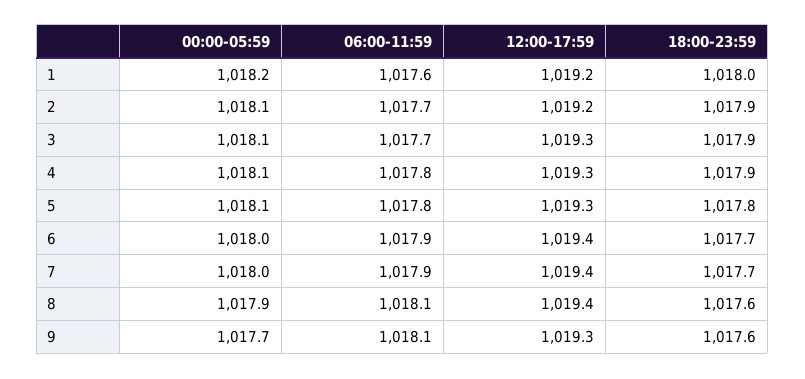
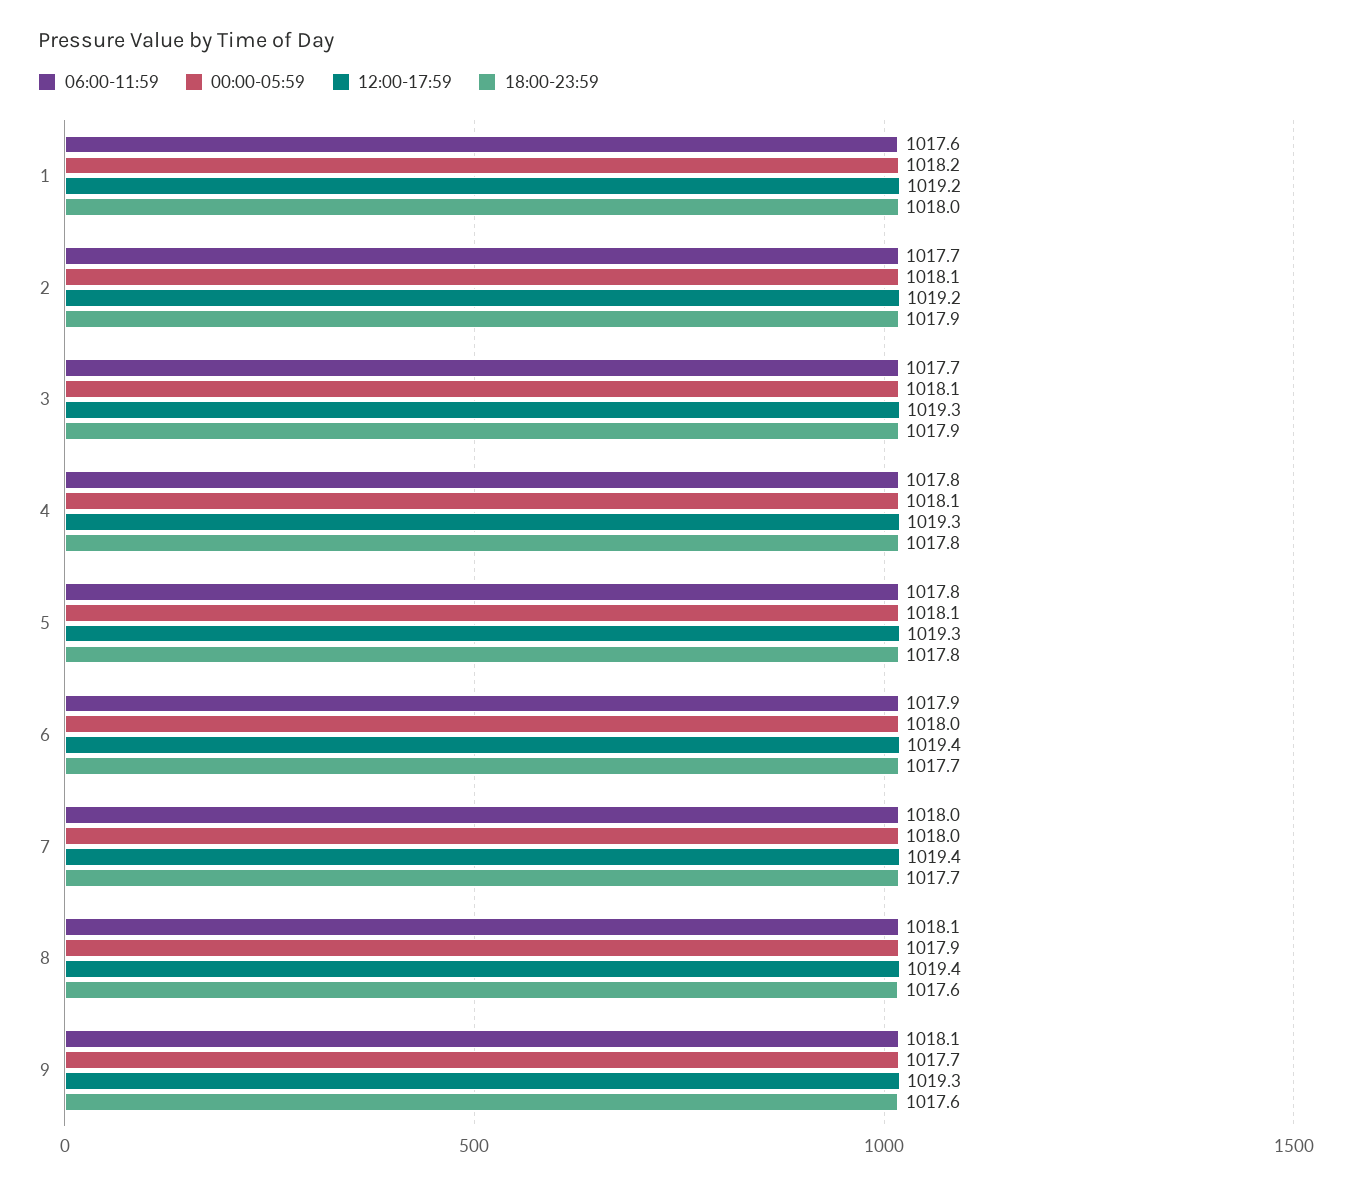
  {
    "00:00-05:59": {
      "1": 1018.2,
      "2": 1018.1,
      "3": 1018.1,
      "4": 1018.1,
      "5": 1018.1,
      "6": 1018,
      "7": 1018,
      "8": 1017.9,
      "9": 1017.7
    },
    "06:00-11:59": {
      "1": 1017.6,
      "2": 1017.7,
      "3": 1017.7,
      "4": 1017.8,
      "5": 1017.8,
      "6": 1017.9,
-     "7": 1017.9,
+     "7": 1018,
      "8": 1018.1,
      "9": 1018.1
    },
    "12:00-17:59": {
      "1": 1019.2,
      "2": 1019.2,
      "3": 1019.3,
      "4": 1019.3,
      "5": 1019.3,
      "6": 1019.4,
      "7": 1019.4,
      "8": 1019.4,
      "9": 1019.3
    },
    "18:00-23:59": {
      "1": 1018,
      "2": 1017.9,
      "3": 1017.9,
-     "4": 1017.9,
+     "4": 1017.8,
      "5": 1017.8,
      "6": 1017.7,
      "7": 1017.7,
      "8": 1017.6,
      "9": 1017.6
    }
  }

